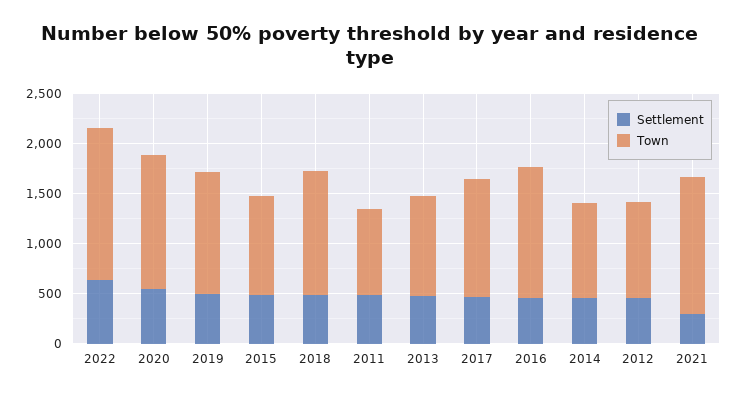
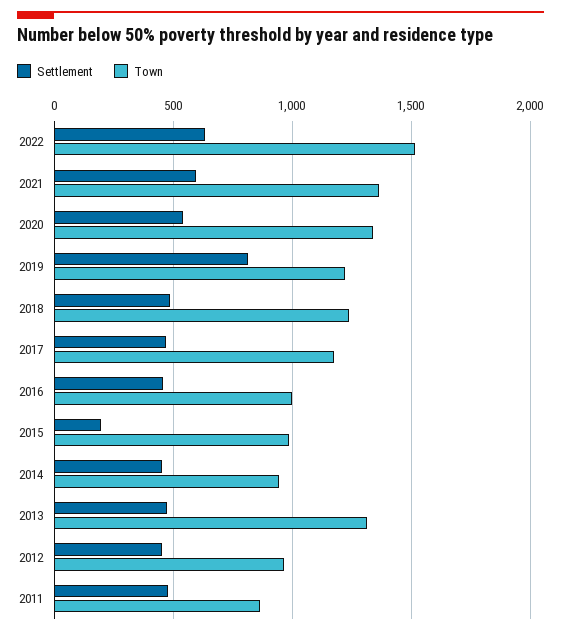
  {
    "Settlement": {
      "2022": 650,
      "2020": 550,
-     "2019": 500,
+     "2019": 800,
-     "2015": 500,
+     "2015": 200,
      "2018": 500,
      "2011": 500,
      "2013": 450,
      "2017": 450,
      "2016": 450,
      "2014": 450,
      "2012": 450,
-     "2021": 300
+     "2021": 600
    },
    "Town": {
      "2022": 1500,
      "2020": 1350,
      "2019": 1200,
      "2015": 1000,
      "2018": 1250,
      "2011": 850,
-     "2013": 1000,
+     "2013": 1300,
      "2017": 1200,
-     "2016": 1300,
+     "2016": 1000,
      "2014": 950,
      "2012": 950,
      "2021": 1350
    }
  }

